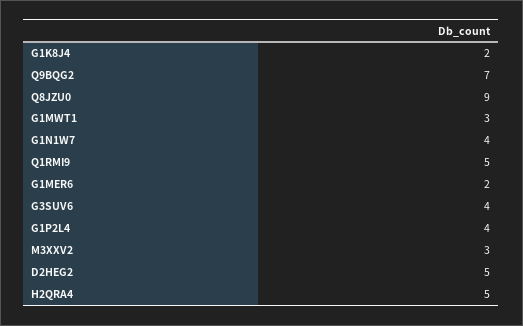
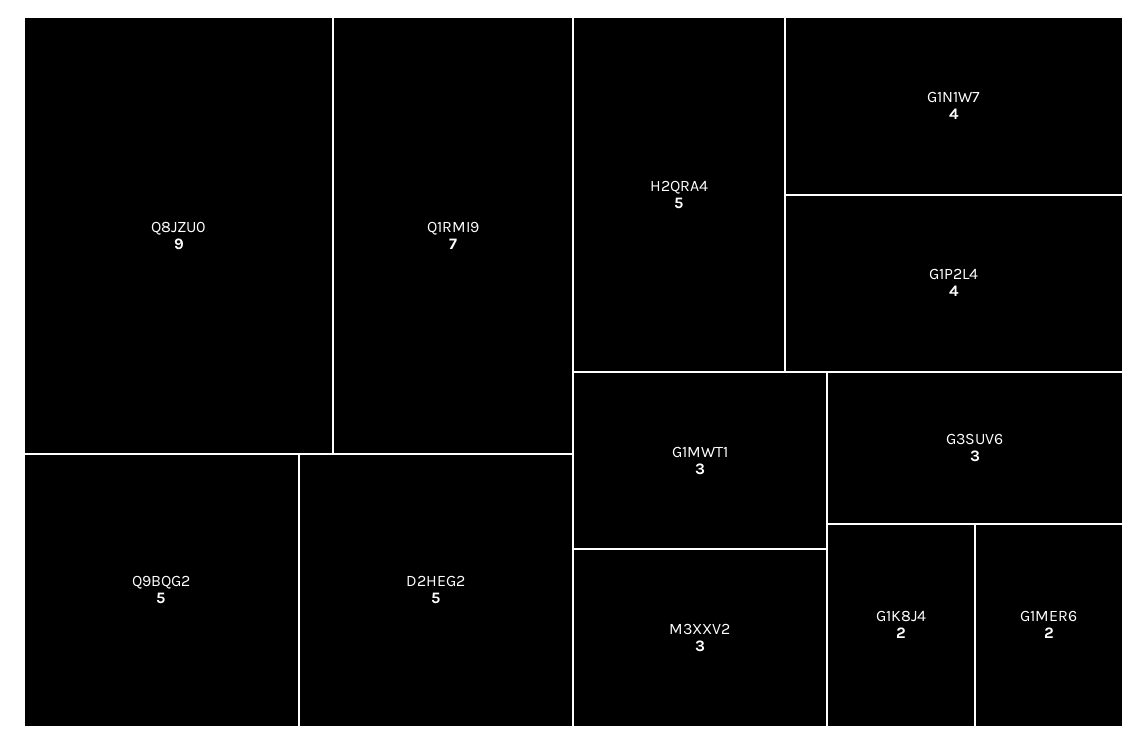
  {
    "G1K8J4": 2,
-   "Q9BQG2": 7,
+   "Q9BQG2": 5,
    "Q8JZU0": 9,
    "G1MWT1": 3,
    "G1N1W7": 4,
-   "Q1RMI9": 5,
+   "Q1RMI9": 7,
    "G1MER6": 2,
-   "G3SUV6": 4,
+   "G3SUV6": 3,
    "G1P2L4": 4,
    "M3XXV2": 3,
    "D2HEG2": 5,
    "H2QRA4": 5
  }

